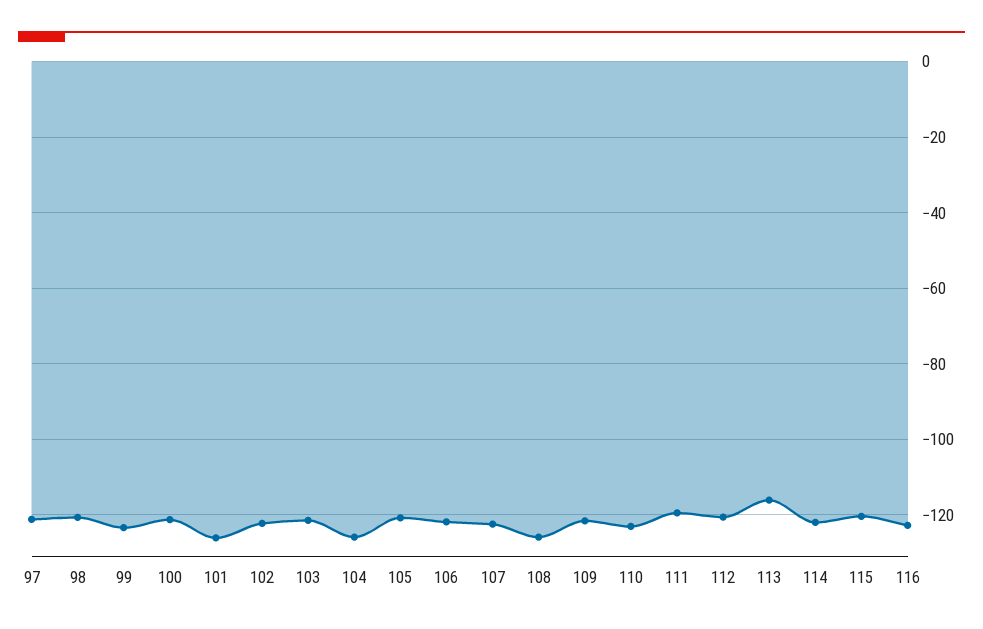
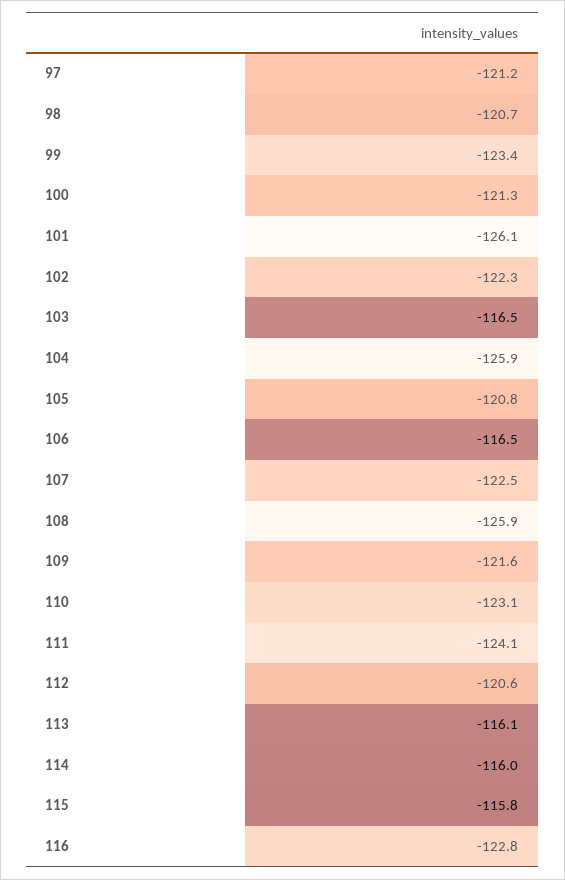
  {
    "97": -121.2,
    "98": -120.7,
    "99": -123.4,
    "100": -121.3,
    "101": -126.1,
    "102": -122.3,
-   "103": -122,
+   "103": -116.5,
    "104": -125.9,
    "105": -120.8,
-   "106": -122,
+   "106": -116.5,
    "107": -122.5,
    "108": -125.9,
    "109": -121.6,
    "110": -123.1,
-   "111": -120,
+   "111": -124.1,
    "112": -120.6,
    "113": -116.1,
-   "114": -122,
+   "114": -116,
-   "115": -120,
+   "115": -115.8,
    "116": -122.8
  }

